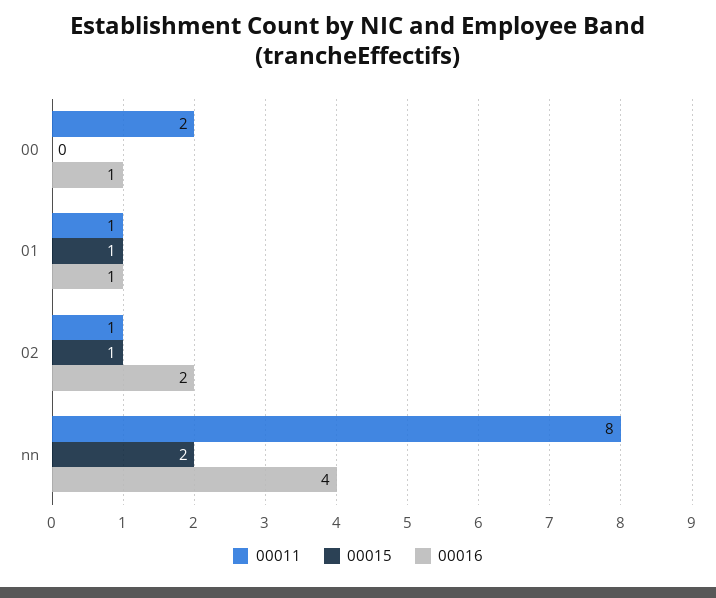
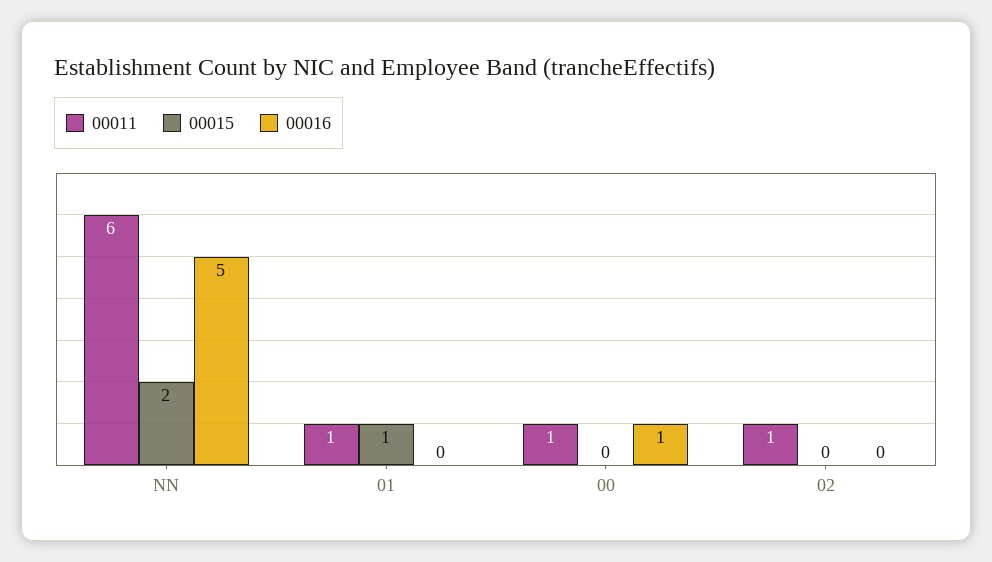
  {
    "00011": {
-     "00": 2,
+     "00": 1,
      "01": 1,
      "02": 1,
-     "nn": 8
+     "nn": 6
    },
    "00015": {
      "00": 0,
      "01": 1,
-     "02": 1,
+     "02": 0,
      "nn": 2
    },
    "00016": {
      "00": 1,
-     "01": 1,
+     "01": 0,
-     "02": 2,
+     "02": 0,
-     "nn": 4
+     "nn": 5
    }
  }

